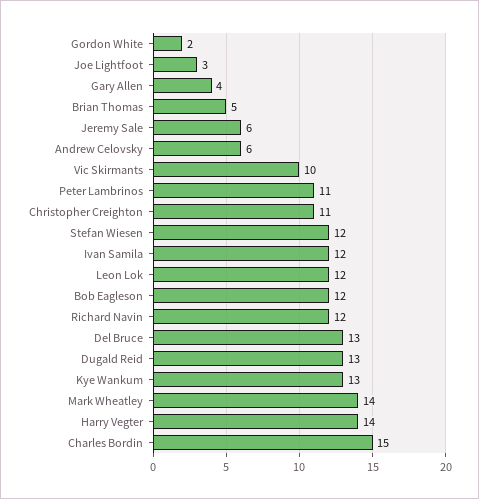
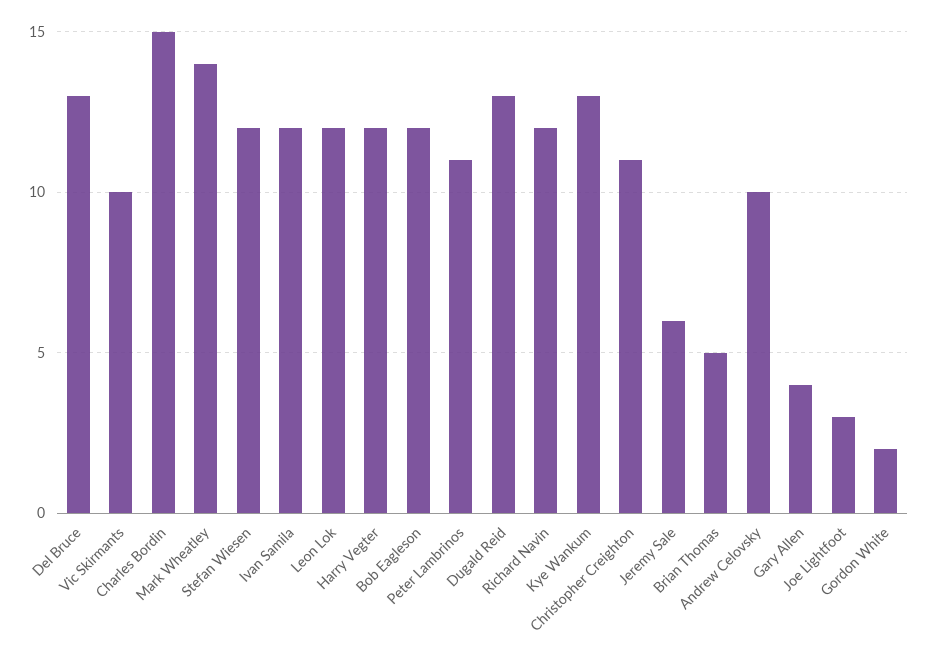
  {
    "Gordon White": 2,
    "Joe Lightfoot": 3,
    "Gary Allen": 4,
    "Brian Thomas": 5,
    "Jeremy Sale": 6,
-   "Andrew Celovsky": 6,
+   "Andrew Celovsky": 10,
    "Vic Skirmants": 10,
    "Peter Lambrinos": 11,
    "Christopher Creighton": 11,
    "Stefan Wiesen": 12,
    "Ivan Samila": 12,
    "Leon Lok": 12,
    "Bob Eagleson": 12,
    "Richard Navin": 12,
    "Del Bruce": 13,
    "Dugald Reid": 13,
    "Kye Wankum": 13,
    "Mark Wheatley": 14,
-   "Harry Vegter": 14,
+   "Harry Vegter": 12,
    "Charles Bordin": 15
  }

